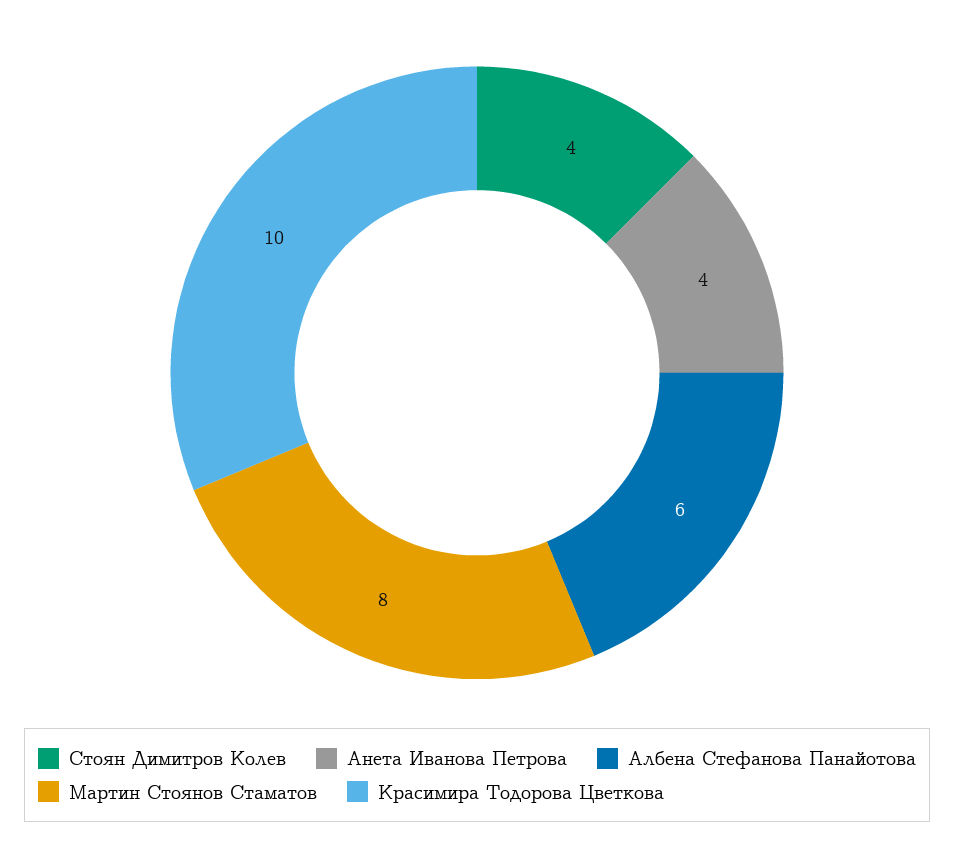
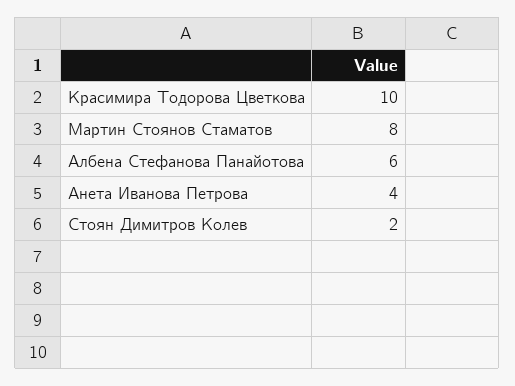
  {
-   "Стоян Димитров Колев": 4,
+   "Стоян Димитров Колев": 2,
    "Анета Иванова Петрова": 4,
    "Албена Стефанова Панайотова": 6,
    "Мартин Стоянов Стаматов": 8,
    "Красимира Тодорова Цветкова": 10
  }

